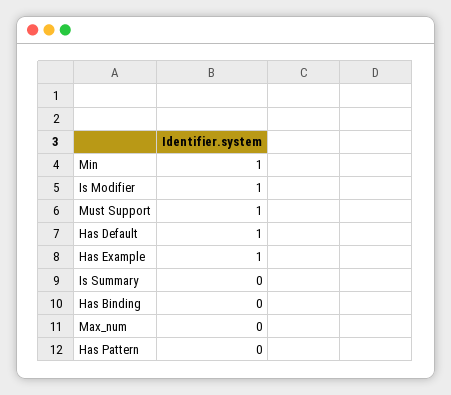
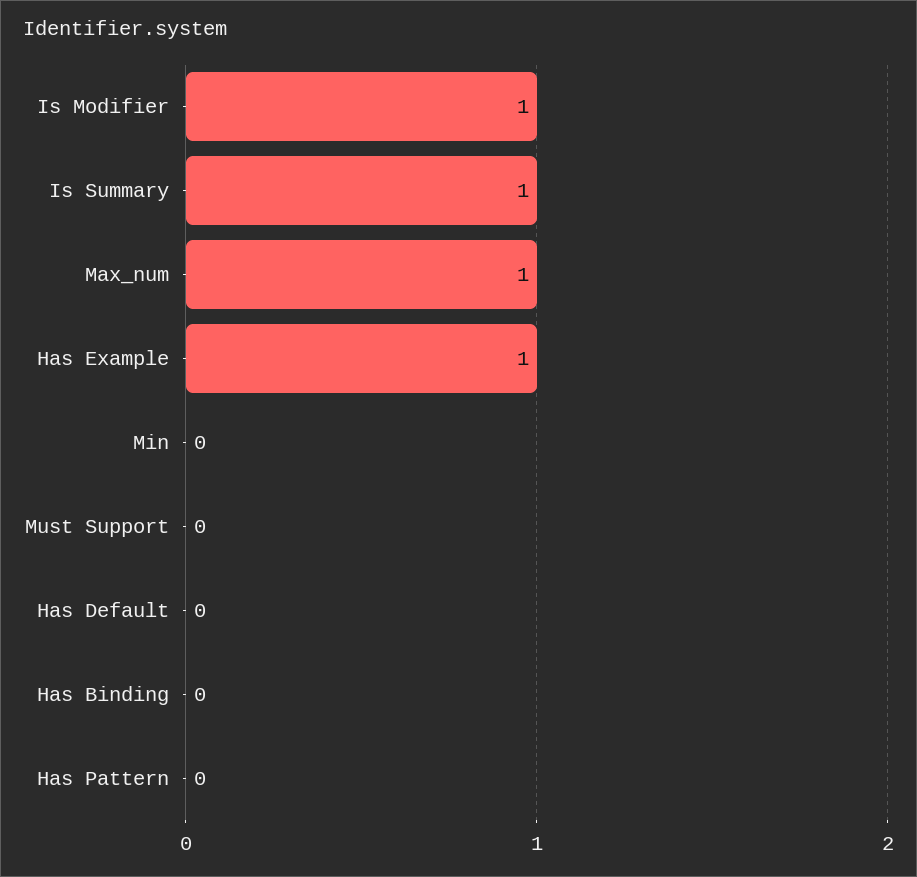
  {
-   "Min": 1,
+   "Min": 0,
    "Is Modifier": 1,
-   "Must Support": 1,
+   "Must Support": 0,
-   "Has Default": 1,
+   "Has Default": 0,
    "Has Example": 1,
-   "Is Summary": 0,
+   "Is Summary": 1,
    "Has Binding": 0,
-   "Max_num": 0,
+   "Max_num": 1,
    "Has Pattern": 0
  }

